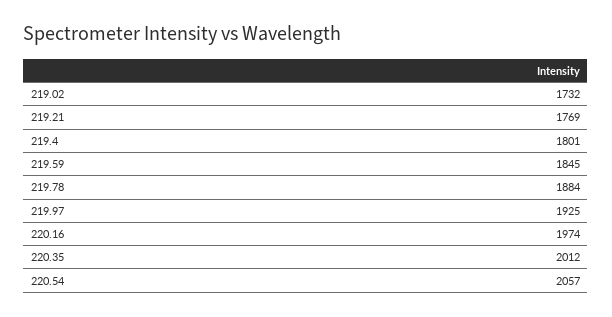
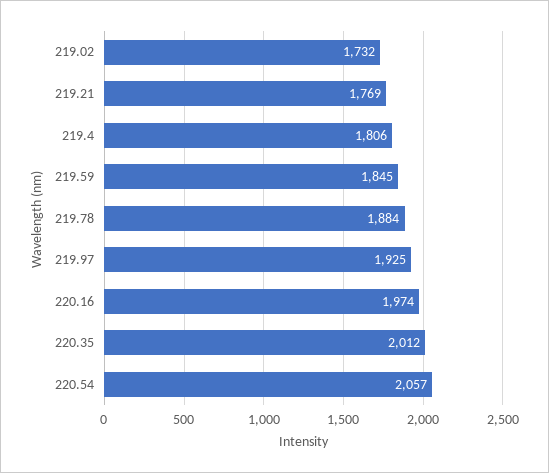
  {
    "219.02": 1732,
    "219.21": 1769,
-   "219.4": 1801,
+   "219.4": 1806,
    "219.59": 1845,
    "219.78": 1884,
    "219.97": 1925,
    "220.16": 1974,
    "220.35": 2012,
    "220.54": 2057
  }

